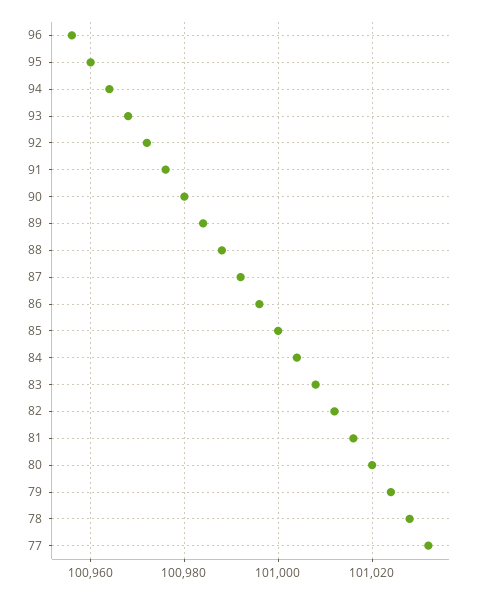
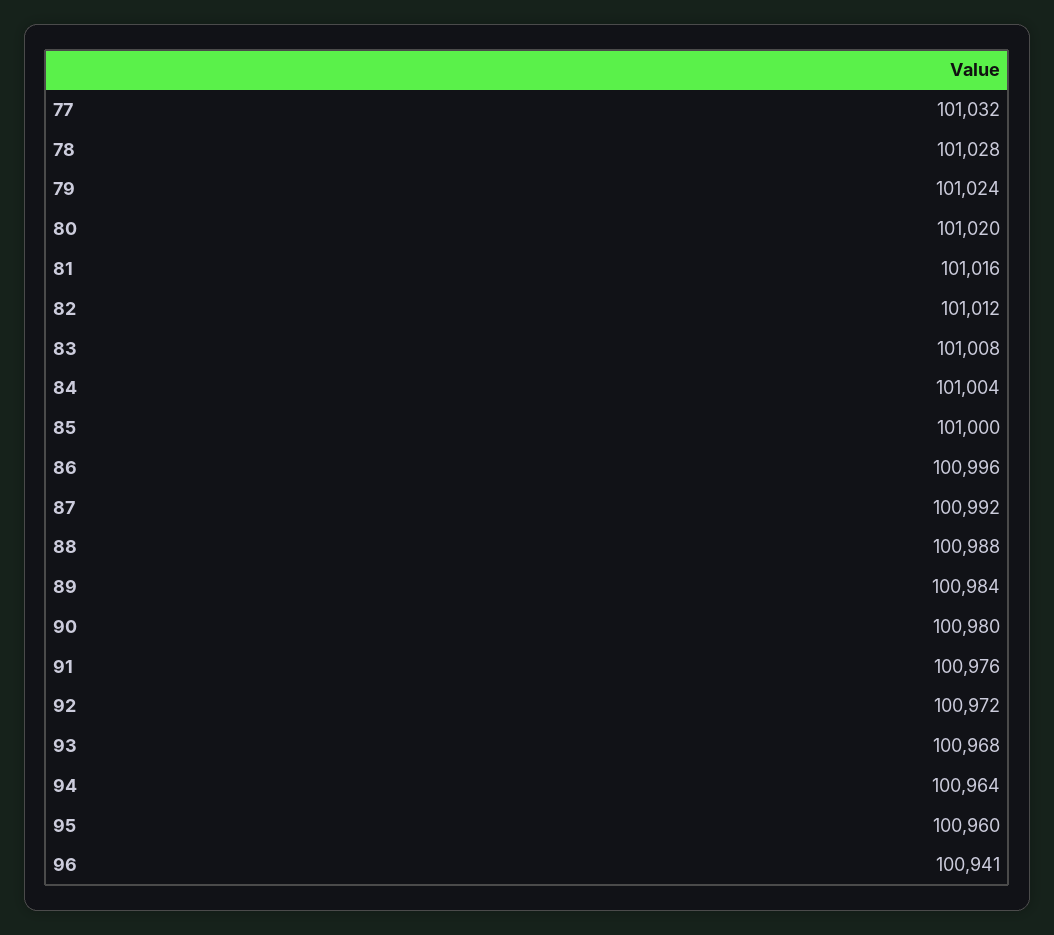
  {
-   "96": 100955,
+   "96": 100941,
    "95": 100960,
    "94": 100964,
    "93": 100968,
    "92": 100972,
    "91": 100976,
    "90": 100980,
    "89": 100984,
    "88": 100988,
    "87": 100992,
    "86": 100996,
    "85": 101000,
    "84": 101004,
    "83": 101008,
    "82": 101012,
    "81": 101016,
    "80": 101020,
    "79": 101024,
    "78": 101028,
    "77": 101032
  }

